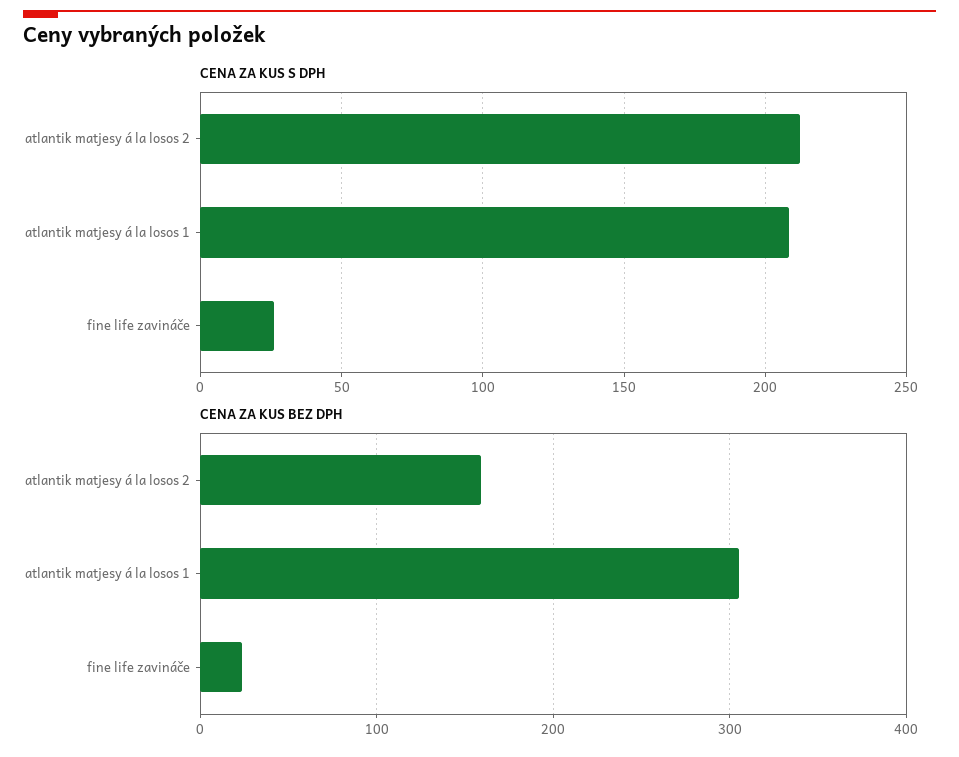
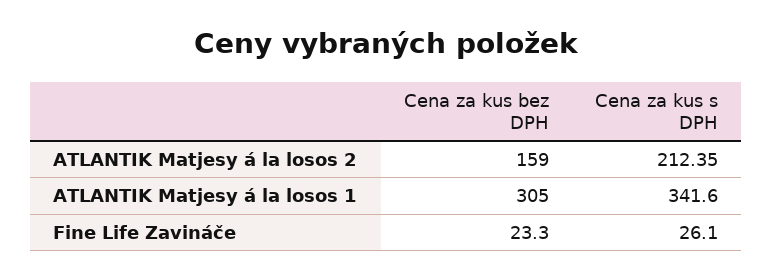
  {
    "CENA ZA KUS S DPH": {
      "atlantik matjesy á la losos 2": 212.35,
-     "atlantik matjesy á la losos 1": 210,
+     "atlantik matjesy á la losos 1": 341.6,
      "fine life zavináče": 26.1
    },
    "CENA ZA KUS BEZ DPH": {
      "atlantik matjesy á la losos 2": 159,
      "atlantik matjesy á la losos 1": 305,
      "fine life zavináče": 23.3
    }
  }

